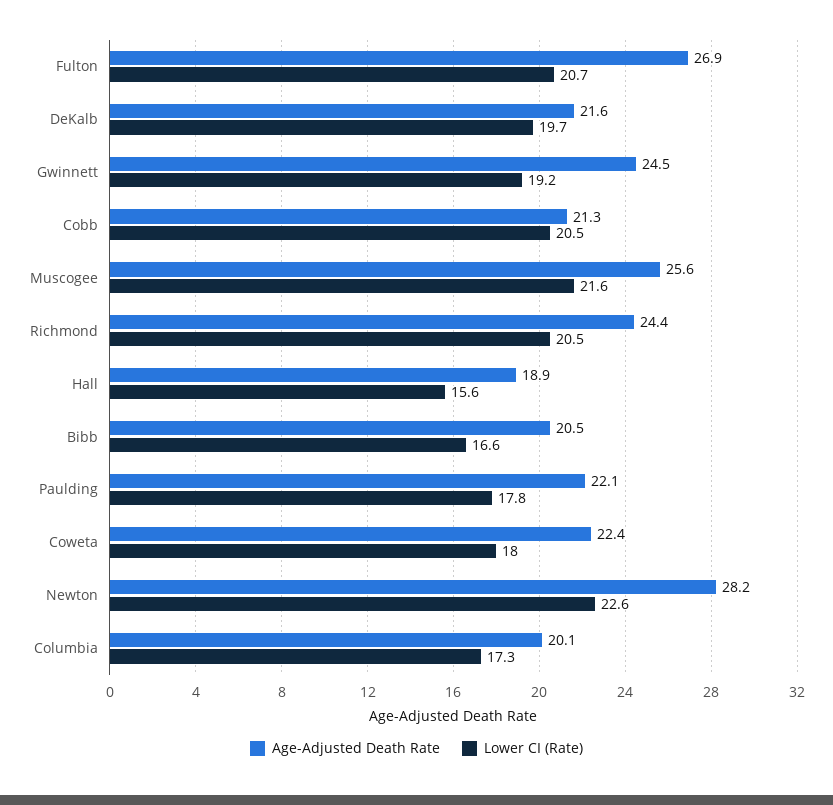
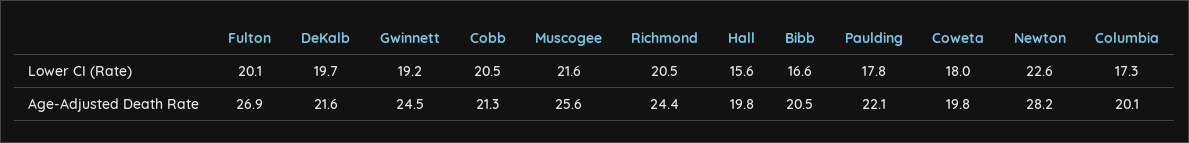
  {
    "Age-Adjusted Death Rate": {
      "Fulton": 26.9,
      "DeKalb": 21.6,
      "Gwinnett": 24.5,
      "Cobb": 21.3,
      "Muscogee": 25.6,
      "Richmond": 24.4,
-     "Hall": 18.9,
+     "Hall": 19.8,
      "Bibb": 20.5,
      "Paulding": 22.1,
-     "Coweta": 22.4,
+     "Coweta": 19.8,
      "Newton": 28.2,
      "Columbia": 20.1
    },
    "Lower CI (Rate)": {
-     "Fulton": 20.7,
+     "Fulton": 20.1,
      "DeKalb": 19.7,
      "Gwinnett": 19.2,
      "Cobb": 20.5,
      "Muscogee": 21.6,
      "Richmond": 20.5,
      "Hall": 15.6,
      "Bibb": 16.6,
      "Paulding": 17.8,
      "Coweta": 18,
      "Newton": 22.6,
      "Columbia": 17.3
    }
  }

